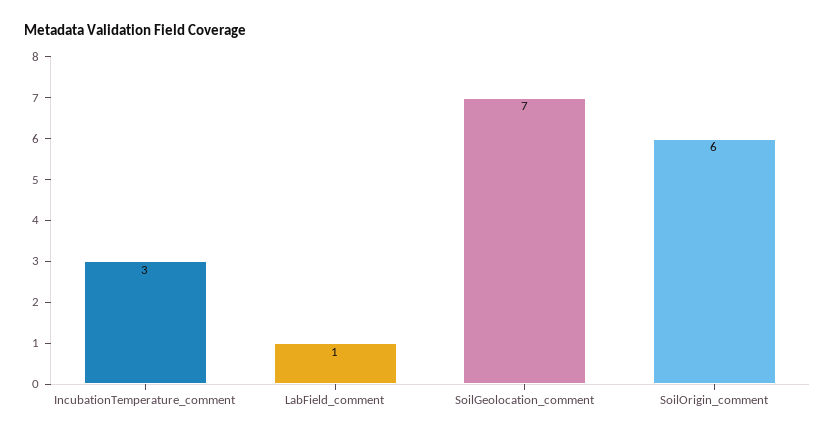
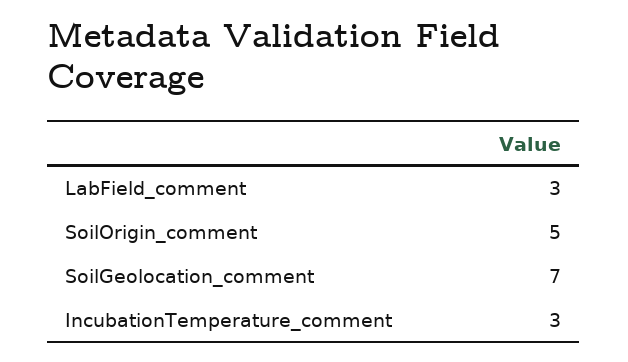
  {
    "IncubationTemperature_comment": 3,
-   "LabField_comment": 1,
+   "LabField_comment": 3,
    "SoilGeolocation_comment": 7,
-   "SoilOrigin_comment": 6
+   "SoilOrigin_comment": 5
  }

